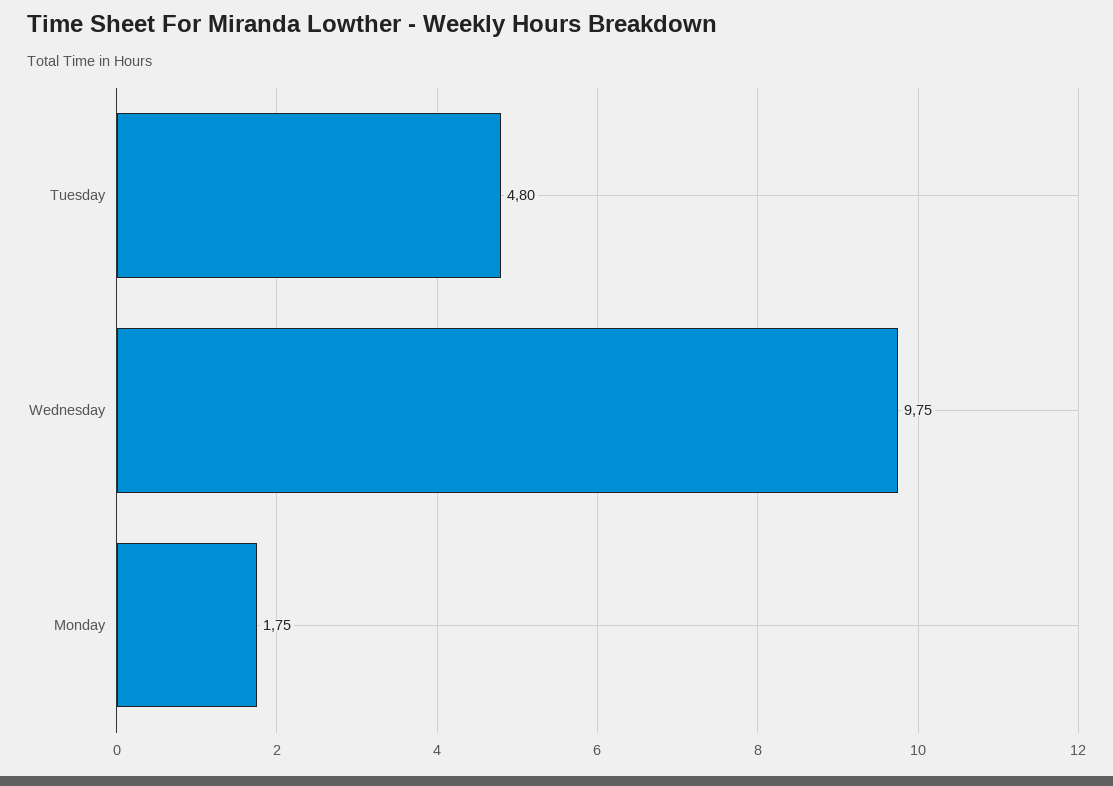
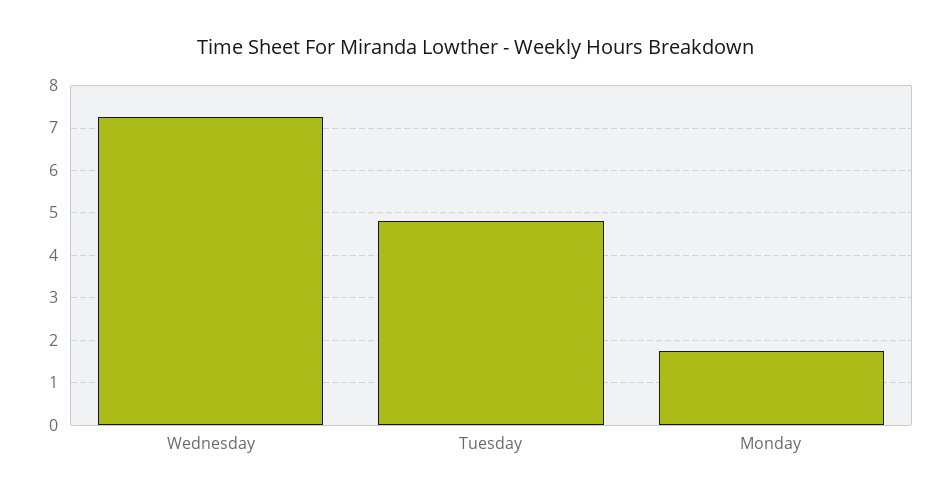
  {
    "Tuesday": 4.8,
-   "Wednesday": 9.75,
+   "Wednesday": 7.2,
    "Monday": 1.75
  }

